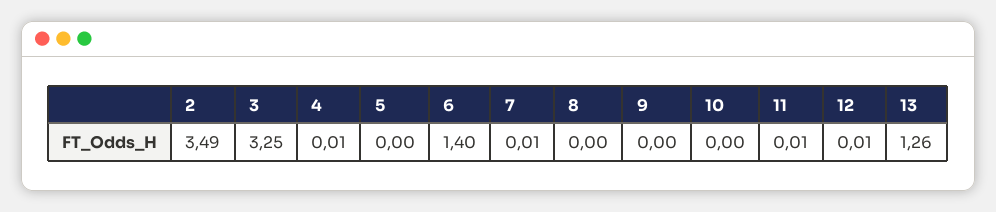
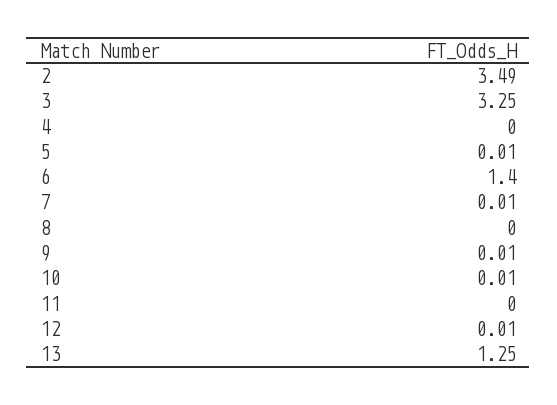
  {
    "2": 3.49,
    "3": 3.25,
-   "4": 0.01,
+   "4": 0,
-   "5": 0,
+   "5": 0.01,
    "6": 1.4,
    "7": 0.01,
    "8": 0,
-   "9": 0,
+   "9": 0.01,
-   "10": 0,
+   "10": 0.01,
-   "11": 0.01,
+   "11": 0,
    "12": 0.01,
-   "13": 1.26
+   "13": 1.25
  }

